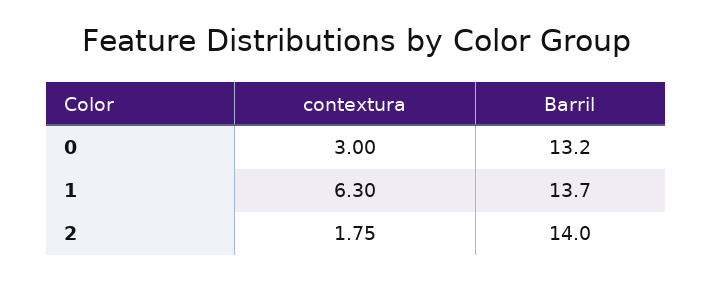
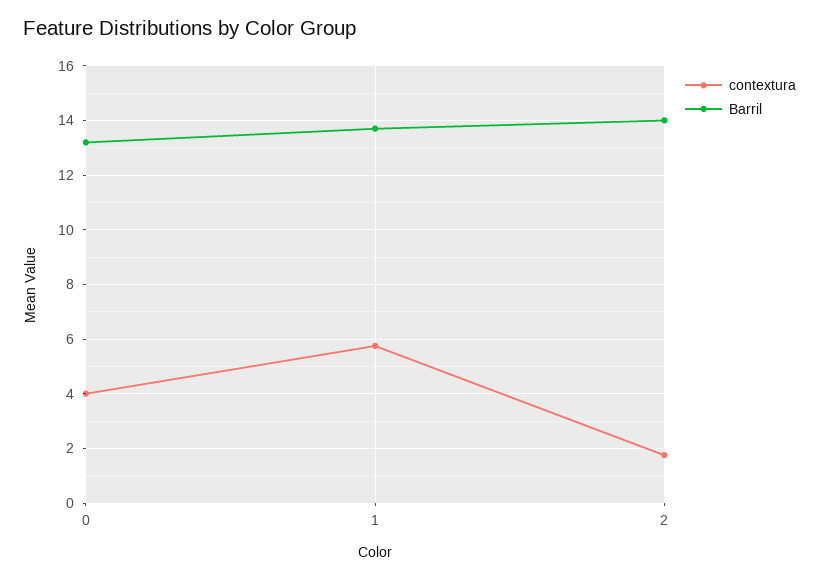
  {
    "contextura": {
-     "0": 3,
+     "0": 4,
-     "1": 6.3,
+     "1": 5.75,
      "2": 1.75
    },
    "Barril": {
      "0": 13.2,
      "1": 13.7,
      "2": 14
    }
  }

